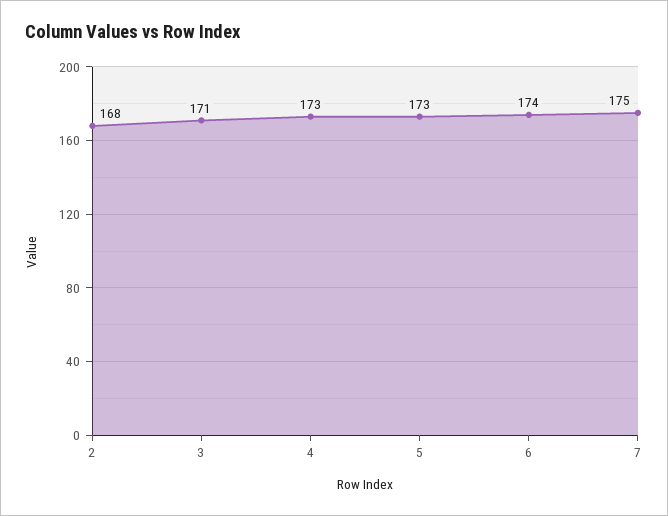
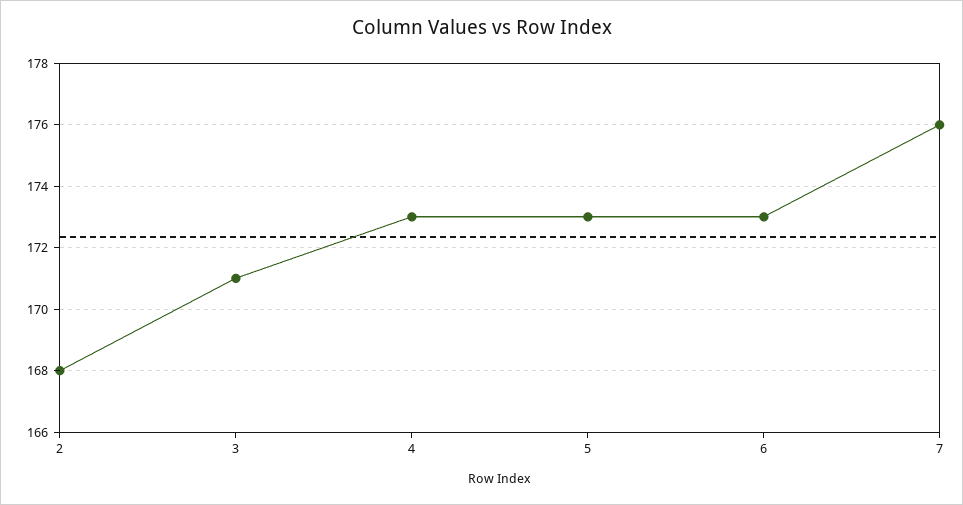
  {
    "2": 168,
    "3": 171,
    "4": 173,
    "5": 173,
-   "6": 174,
+   "6": 173,
-   "7": 175
+   "7": 176
  }

